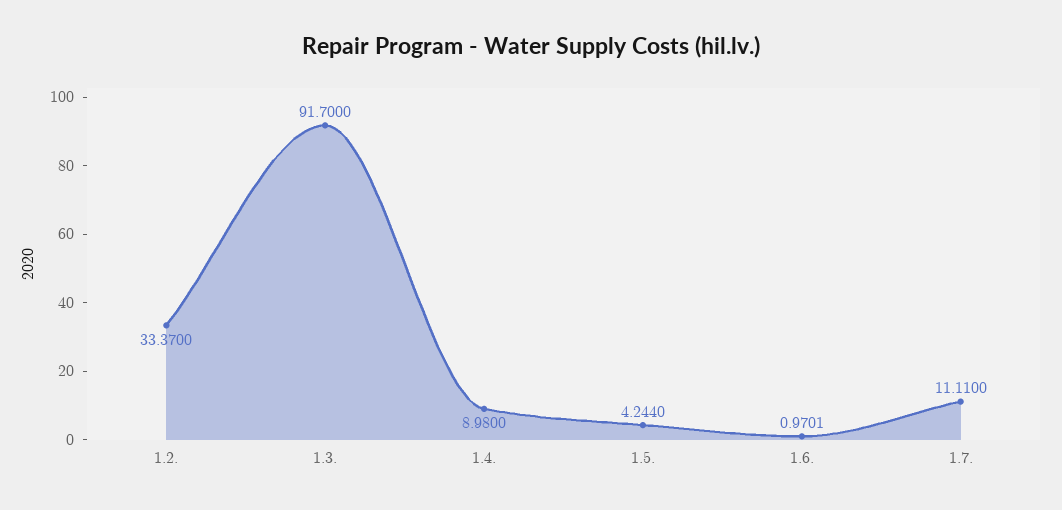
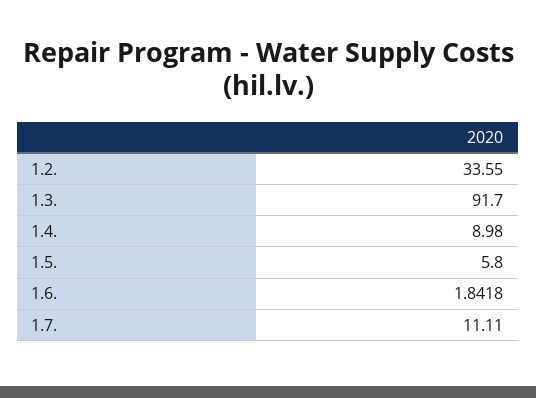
  {
-   "1.2.": 33.37,
+   "1.2.": 33.55,
    "1.3.": 91.7,
    "1.4.": 8.98,
-   "1.5.": 4.244,
+   "1.5.": 5.8,
-   "1.6.": 0.9701,
+   "1.6.": 1.8418,
    "1.7.": 11.11
  }

